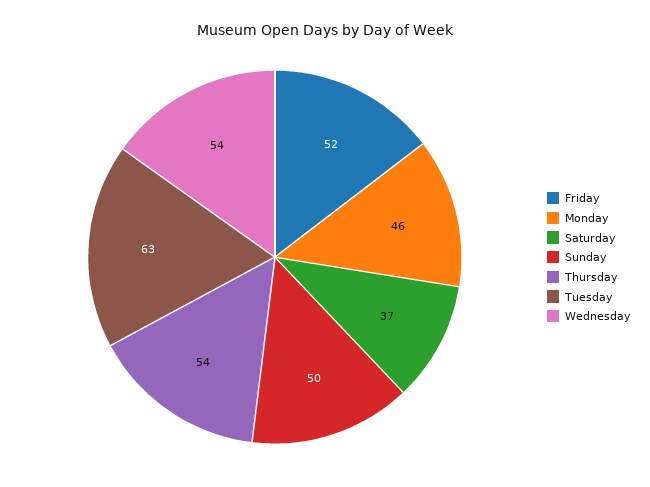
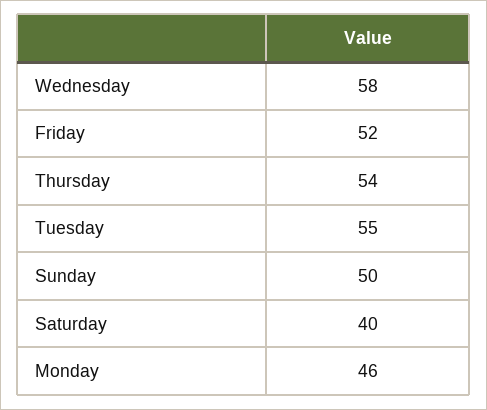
  {
    "Friday": 52,
    "Monday": 46,
-   "Saturday": 37,
+   "Saturday": 40,
    "Sunday": 50,
    "Thursday": 54,
-   "Tuesday": 63,
+   "Tuesday": 55,
-   "Wednesday": 54
+   "Wednesday": 58
  }

